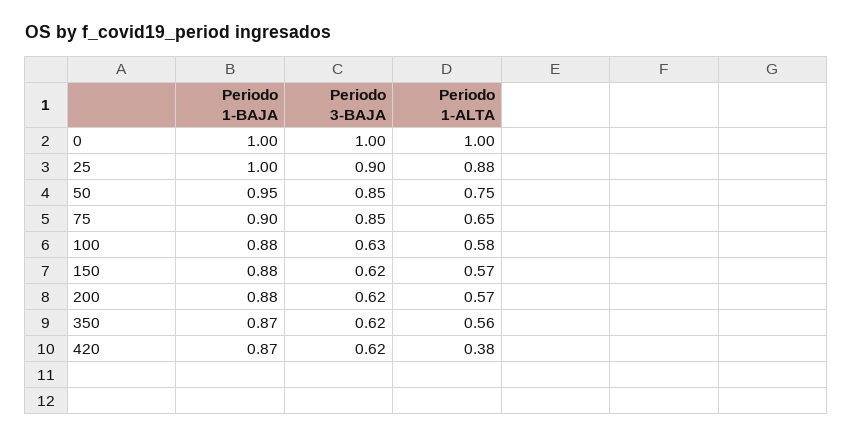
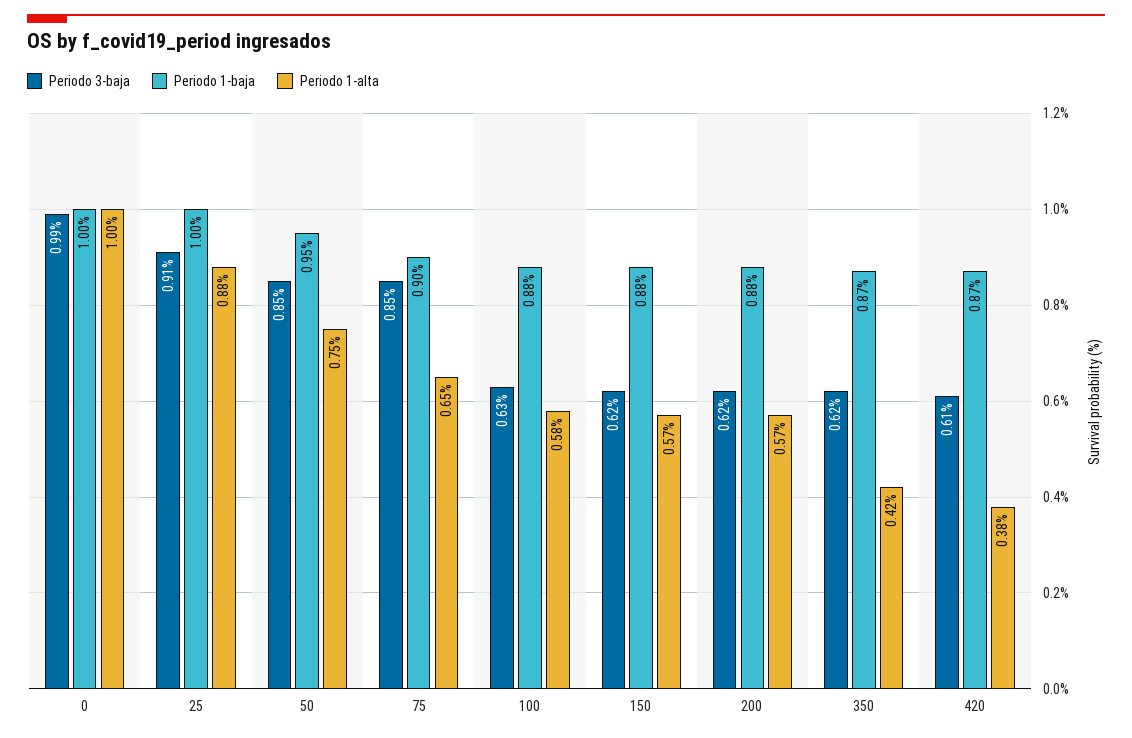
  {
    "Periodo 1-BAJA": {
      "0": 1,
      "25": 1,
      "50": 0.95,
      "75": 0.9,
      "100": 0.88,
      "150": 0.88,
      "200": 0.88,
      "350": 0.87,
      "420": 0.87
    },
    "Periodo 3-BAJA": {
-     "0": 1,
+     "0": 0.99,
-     "25": 0.9,
+     "25": 0.91,
      "50": 0.85,
      "75": 0.85,
      "100": 0.63,
      "150": 0.62,
      "200": 0.62,
      "350": 0.62,
-     "420": 0.62
+     "420": 0.61
    },
    "Periodo 1-ALTA": {
      "0": 1,
      "25": 0.88,
      "50": 0.75,
      "75": 0.65,
      "100": 0.58,
      "150": 0.57,
      "200": 0.57,
-     "350": 0.56,
+     "350": 0.42,
      "420": 0.38
    }
  }

